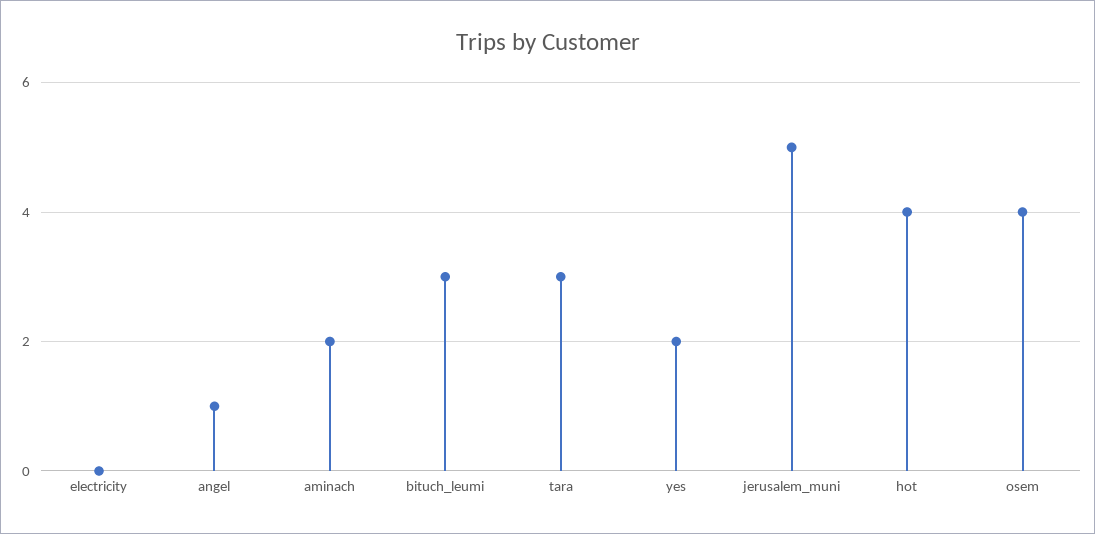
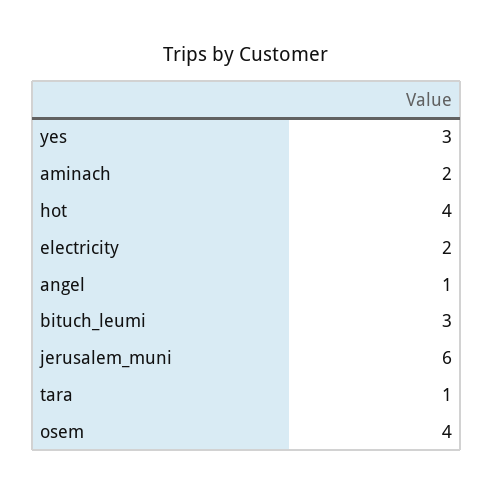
  {
-   "electricity": 0,
+   "electricity": 2,
    "angel": 1,
    "aminach": 2,
    "bituch_leumi": 3,
-   "tara": 3,
+   "tara": 1,
-   "yes": 2,
+   "yes": 3,
-   "jerusalem_muni": 5,
+   "jerusalem_muni": 6,
    "hot": 4,
    "osem": 4
  }

